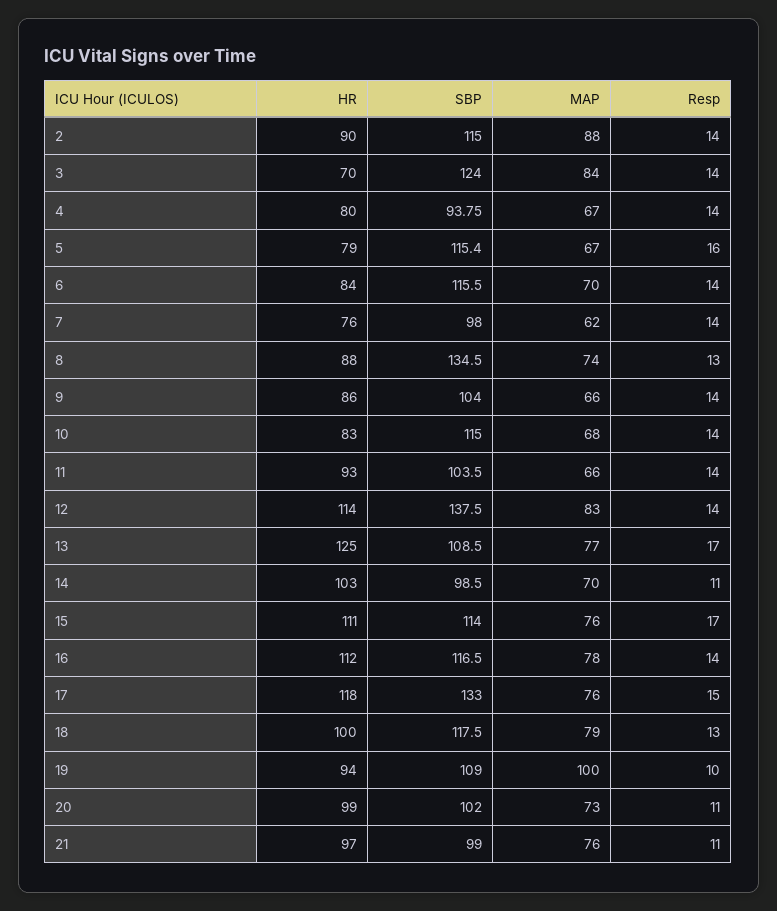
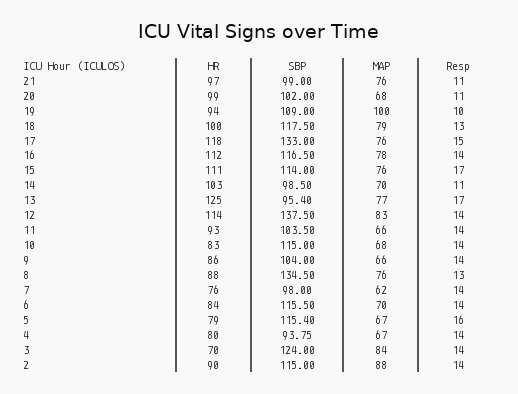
  {
    "HR": {
      "2": 90,
      "3": 70,
      "4": 80,
      "5": 79,
      "6": 84,
      "7": 76,
      "8": 88,
      "9": 86,
      "10": 83,
      "11": 93,
      "12": 114,
      "13": 125,
      "14": 103,
      "15": 111,
      "16": 112,
      "17": 118,
      "18": 100,
      "19": 94,
      "20": 99,
      "21": 97
    },
    "SBP": {
      "2": 115,
      "3": 124,
      "4": 93.75,
      "5": 115.4,
      "6": 115.5,
      "7": 98,
      "8": 134.5,
      "9": 104,
      "10": 115,
      "11": 103.5,
      "12": 137.5,
-     "13": 108.5,
+     "13": 95.4,
      "14": 98.5,
      "15": 114,
      "16": 116.5,
      "17": 133,
      "18": 117.5,
      "19": 109,
      "20": 102,
      "21": 99
    },
    "MAP": {
      "2": 88,
      "3": 84,
      "4": 67,
      "5": 67,
      "6": 70,
      "7": 62,
-     "8": 74,
+     "8": 76,
      "9": 66,
      "10": 68,
      "11": 66,
      "12": 83,
      "13": 77,
      "14": 70,
      "15": 76,
      "16": 78,
      "17": 76,
      "18": 79,
      "19": 100,
-     "20": 73,
+     "20": 68,
      "21": 76
    },
    "Resp": {
      "2": 14,
      "3": 14,
      "4": 14,
      "5": 16,
      "6": 14,
      "7": 14,
      "8": 13,
      "9": 14,
      "10": 14,
      "11": 14,
      "12": 14,
      "13": 17,
      "14": 11,
      "15": 17,
      "16": 14,
      "17": 15,
      "18": 13,
      "19": 10,
      "20": 11,
      "21": 11
    }
  }

